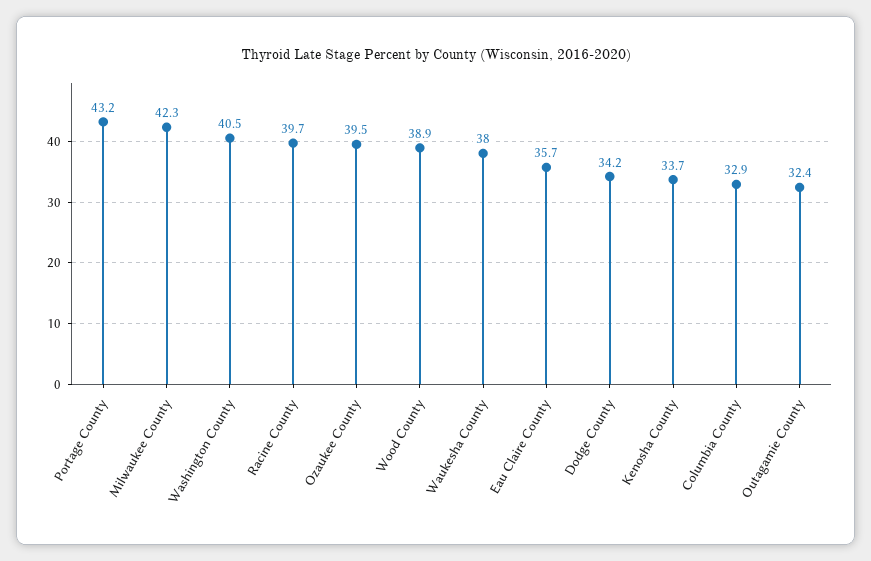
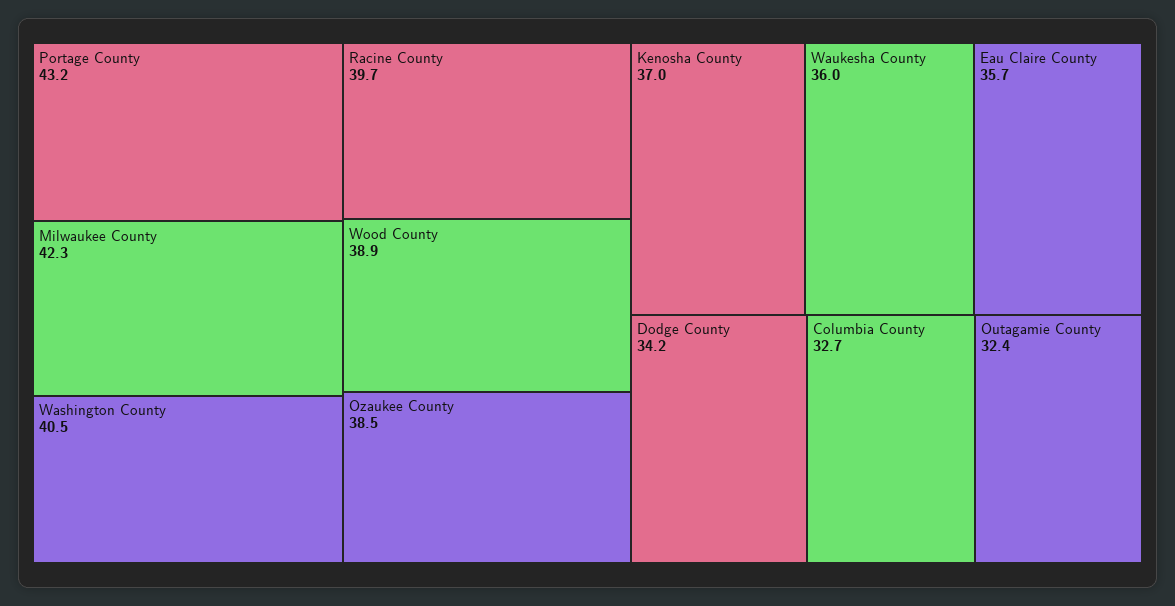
  {
    "Portage County": 43.2,
    "Milwaukee County": 42.3,
    "Washington County": 40.5,
    "Racine County": 39.7,
-   "Ozaukee County": 39.5,
+   "Ozaukee County": 38.5,
    "Wood County": 38.9,
-   "Waukesha County": 38,
+   "Waukesha County": 36,
    "Eau Claire County": 35.7,
    "Dodge County": 34.2,
-   "Kenosha County": 33.7,
+   "Kenosha County": 37,
-   "Columbia County": 32.9,
+   "Columbia County": 32.7,
    "Outagamie County": 32.4
  }

